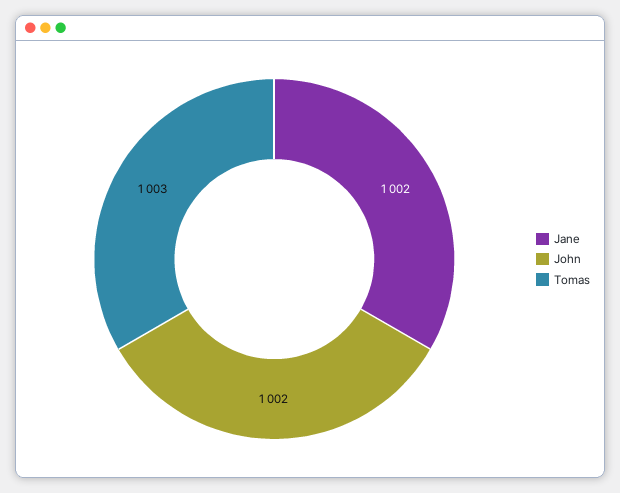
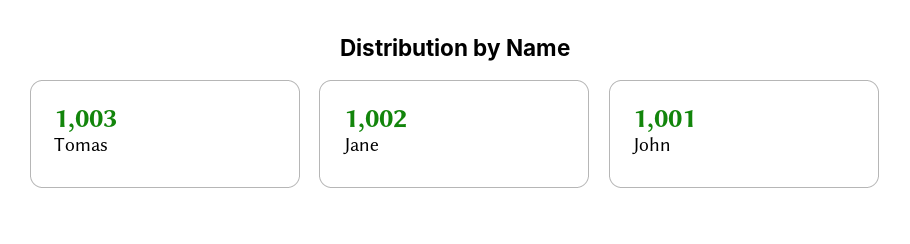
  {
    "Jane": 1002,
-   "John": 1002,
+   "John": 1001,
    "Tomas": 1003
  }

